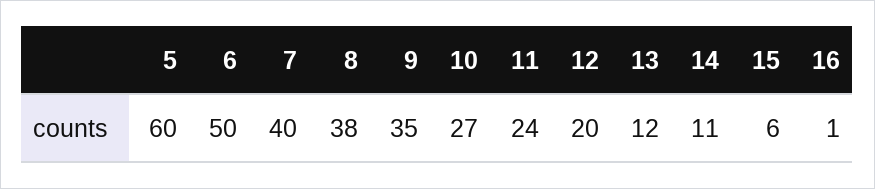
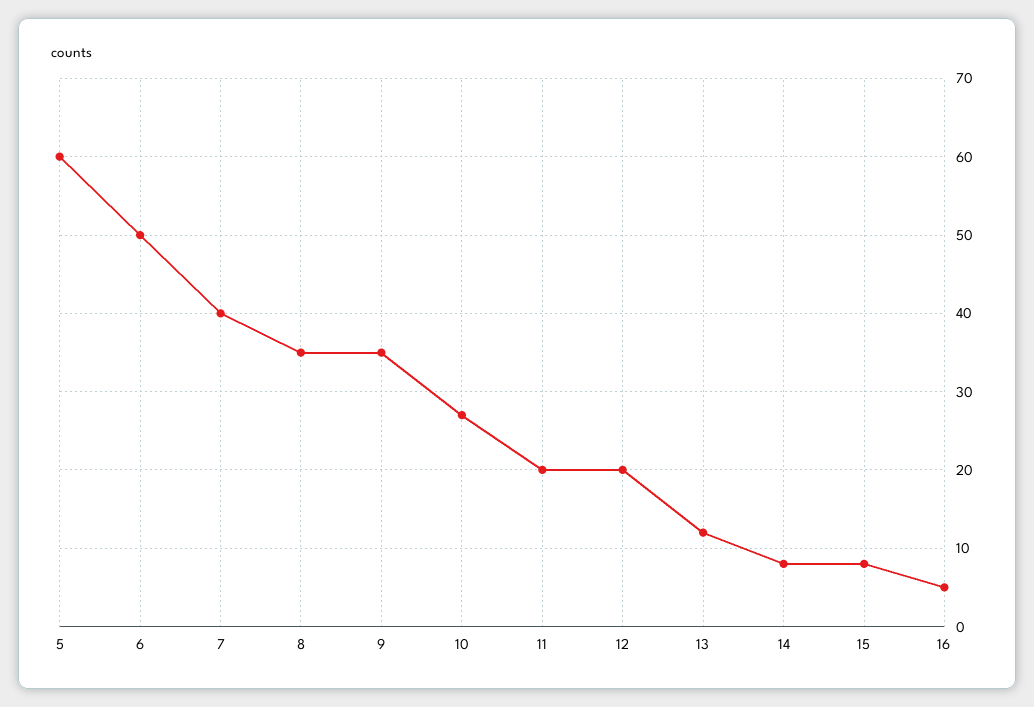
  {
    "5": 60,
    "6": 50,
    "7": 40,
-   "8": 38,
+   "8": 35,
    "9": 35,
    "10": 27,
-   "11": 24,
+   "11": 20,
    "12": 20,
    "13": 12,
-   "14": 11,
+   "14": 8,
-   "15": 6,
+   "15": 8,
-   "16": 1
+   "16": 5
  }

